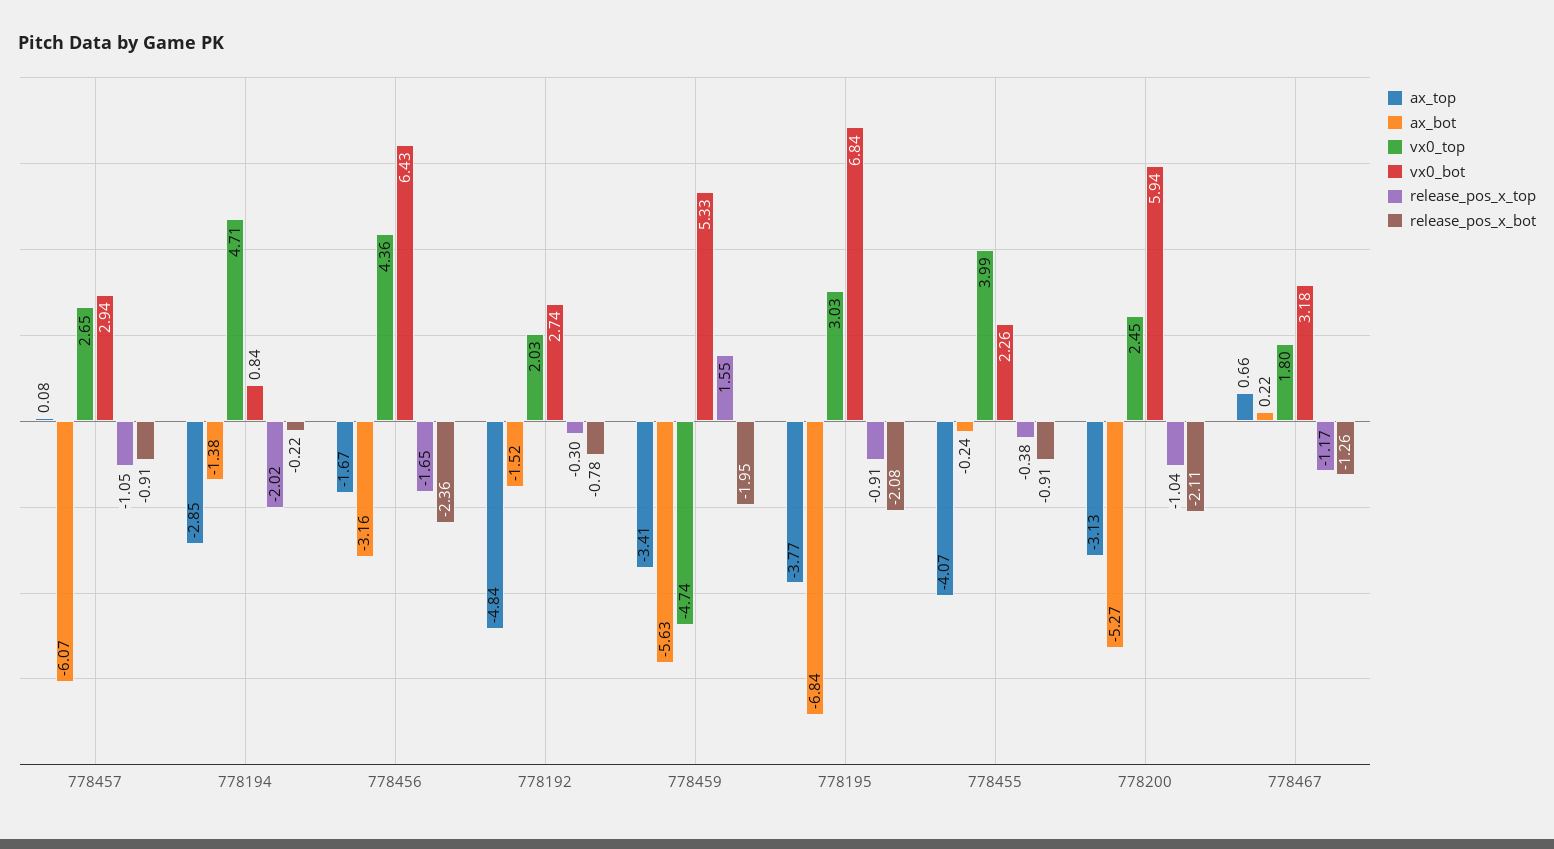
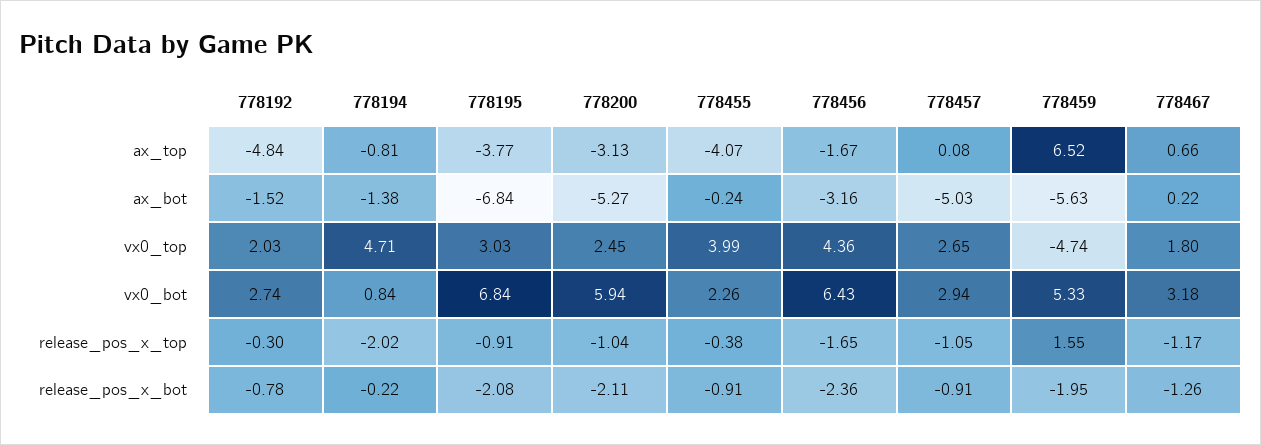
  {
    "ax_top": {
      "778457": 0.08,
-     "778194": -2.85,
+     "778194": -0.81,
      "778456": -1.67,
      "778192": -4.84,
-     "778459": -3.41,
+     "778459": 6.52,
      "778195": -3.77,
      "778455": -4.07,
      "778200": -3.13,
      "778467": 0.66
    },
    "ax_bot": {
-     "778457": -6.07,
+     "778457": -5.03,
      "778194": -1.38,
      "778456": -3.16,
      "778192": -1.52,
      "778459": -5.63,
      "778195": -6.84,
      "778455": -0.24,
      "778200": -5.27,
      "778467": 0.22
    },
    "vx0_top": {
      "778457": 2.65,
      "778194": 4.71,
      "778456": 4.36,
      "778192": 2.03,
      "778459": -4.74,
      "778195": 3.03,
      "778455": 3.99,
      "778200": 2.45,
      "778467": 1.8
    },
    "vx0_bot": {
      "778457": 2.94,
      "778194": 0.84,
      "778456": 6.43,
      "778192": 2.74,
      "778459": 5.33,
      "778195": 6.84,
      "778455": 2.26,
      "778200": 5.94,
      "778467": 3.18
    },
    "release_pos_x_top": {
      "778457": -1.05,
      "778194": -2.02,
      "778456": -1.65,
      "778192": -0.3,
      "778459": 1.55,
      "778195": -0.91,
      "778455": -0.38,
      "778200": -1.04,
      "778467": -1.17
    },
    "release_pos_x_bot": {
      "778457": -0.91,
      "778194": -0.22,
      "778456": -2.36,
      "778192": -0.78,
      "778459": -1.95,
      "778195": -2.08,
      "778455": -0.91,
      "778200": -2.11,
      "778467": -1.26
    }
  }

